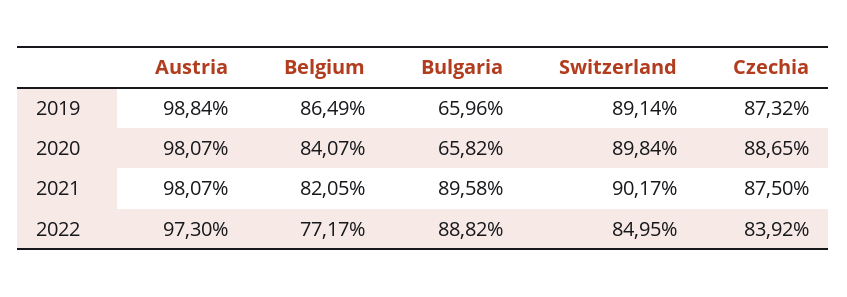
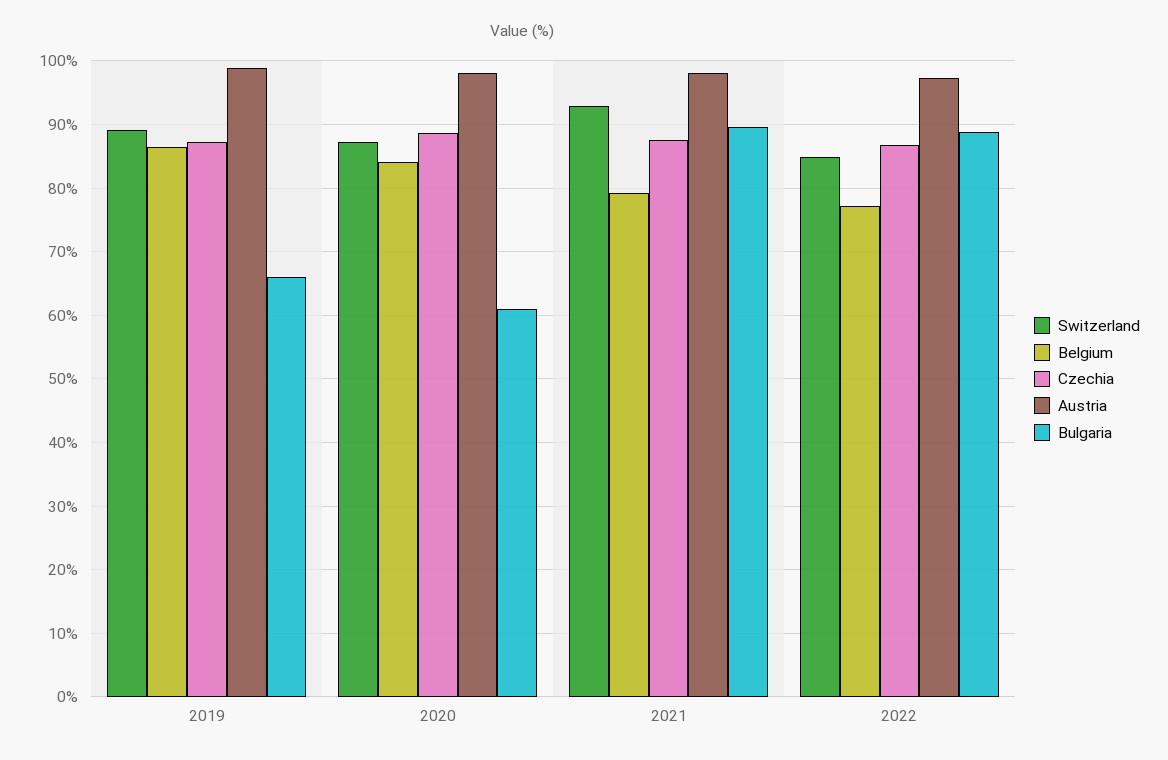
  {
    "Austria": {
      "2019": 98.84,
      "2020": 98.07,
      "2021": 98.07,
      "2022": 97.3
    },
    "Belgium": {
      "2019": 86.49,
      "2020": 84.07,
-     "2021": 82.05,
+     "2021": 79,
      "2022": 77.17
    },
    "Bulgaria": {
      "2019": 65.96,
-     "2020": 65.82,
+     "2020": 61,
      "2021": 89.58,
      "2022": 88.82
    },
    "Switzerland": {
      "2019": 89.14,
-     "2020": 89.84,
+     "2020": 87,
-     "2021": 90.17,
+     "2021": 93,
      "2022": 84.95
    },
    "Czechia": {
      "2019": 87.32,
      "2020": 88.65,
      "2021": 87.5,
-     "2022": 83.92
+     "2022": 87
    }
  }

